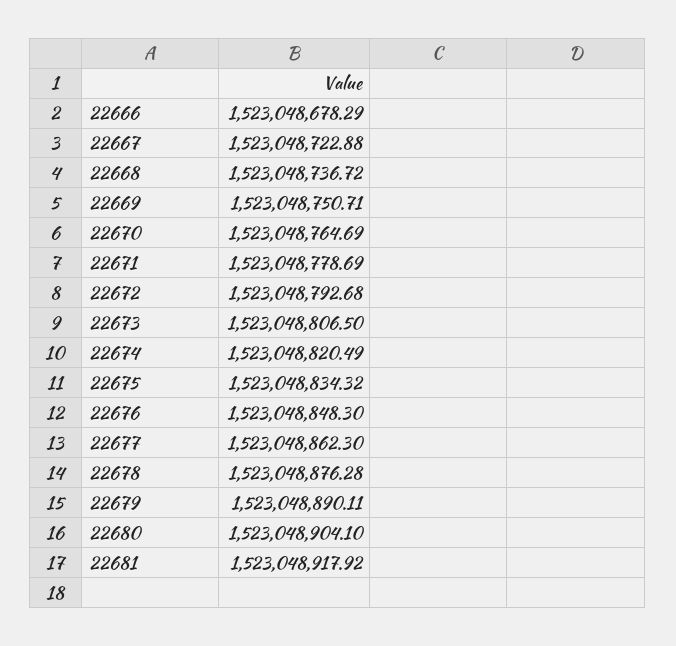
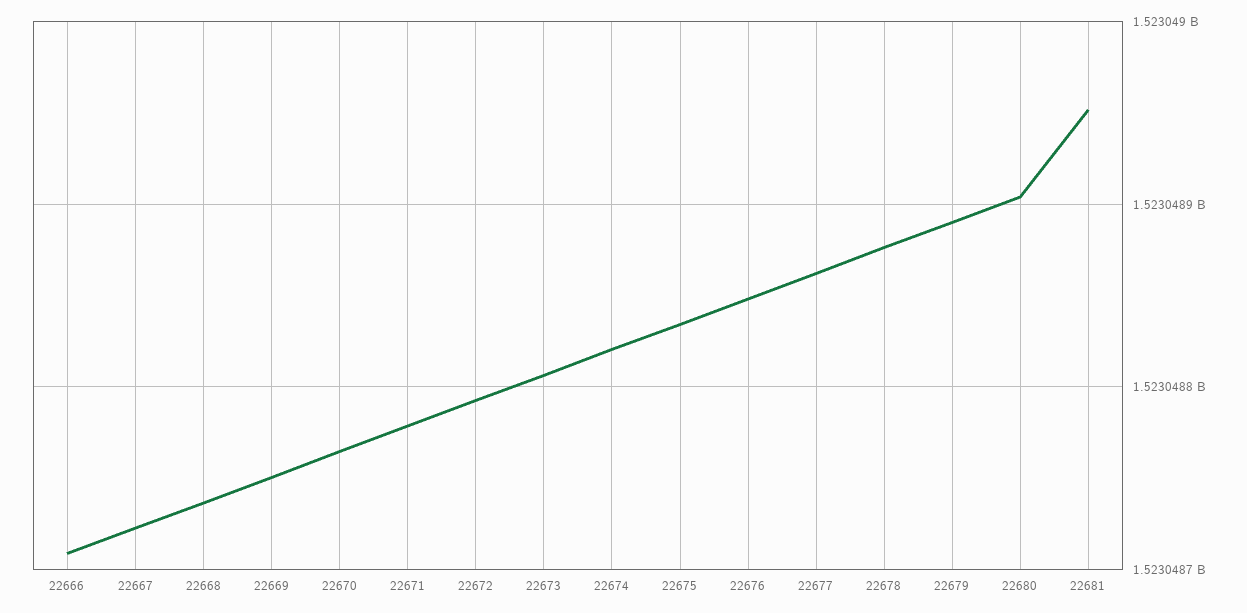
  {
-   "22666": 1523048678.29,
+   "22666": 1523048710,
    "22667": 1523048722.88,
    "22668": 1523048736.72,
    "22669": 1523048750.71,
    "22670": 1523048764.69,
    "22671": 1523048778.69,
    "22672": 1523048792.68,
    "22673": 1523048806.5,
    "22674": 1523048820.49,
    "22675": 1523048834.32,
    "22676": 1523048848.3,
    "22677": 1523048862.3,
    "22678": 1523048876.28,
    "22679": 1523048890.11,
    "22680": 1523048904.1,
-   "22681": 1523048917.92
+   "22681": 1523048950
  }

